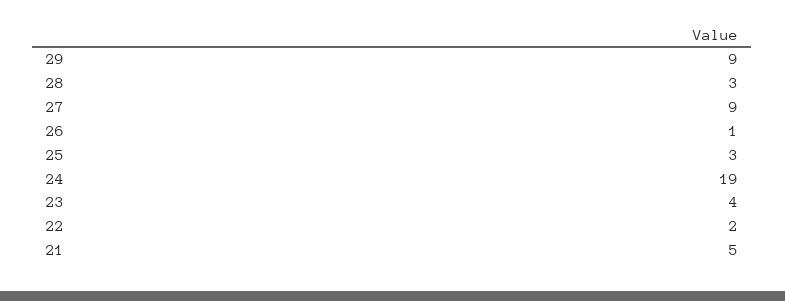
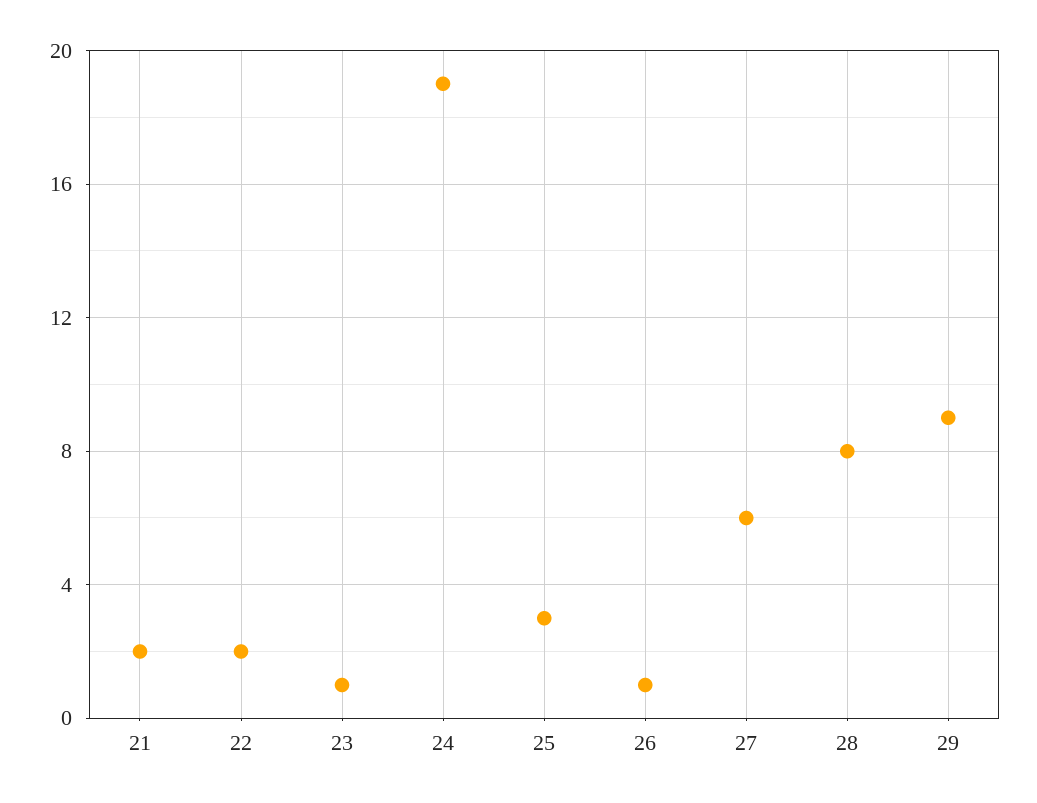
  {
    "29": 9,
-   "28": 3,
+   "28": 8,
-   "27": 9,
+   "27": 6,
    "26": 1,
    "25": 3,
    "24": 19,
-   "23": 4,
+   "23": 1,
    "22": 2,
-   "21": 5
+   "21": 2
  }

